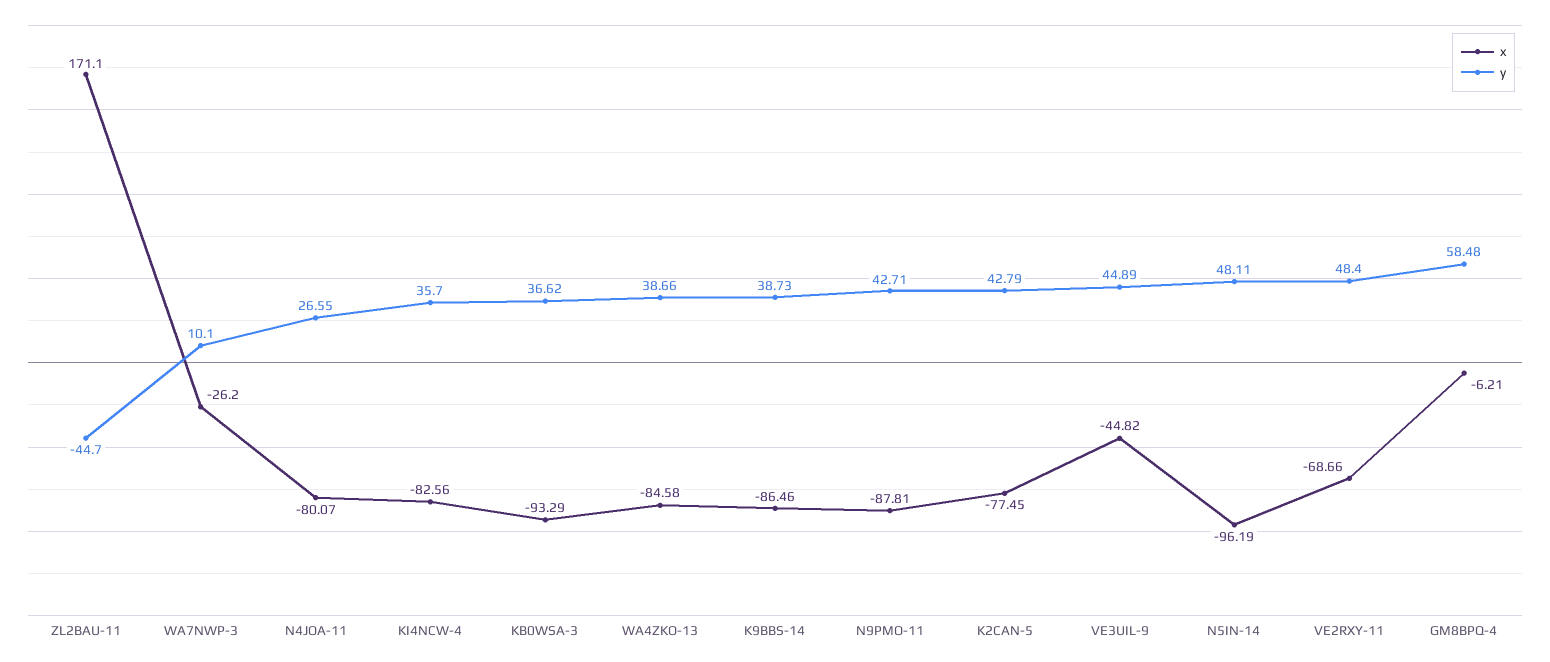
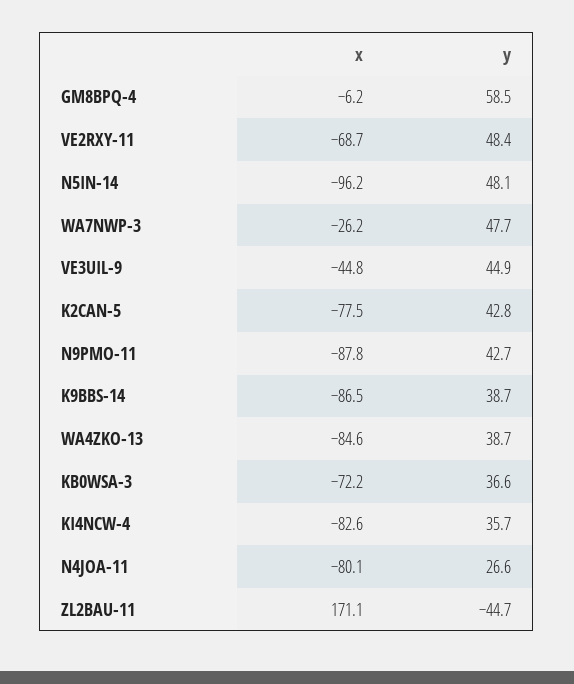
  {
    "x": {
      "ZL2BAU-11": 171.1,
      "WA7NWP-3": -26.2,
      "N4JOA-11": -80.07,
      "KI4NCW-4": -82.56,
-     "KB0WSA-3": -93.29,
+     "KB0WSA-3": -72.2,
      "WA4ZKO-13": -84.58,
      "K9BBS-14": -86.46,
      "N9PMO-11": -87.81,
      "K2CAN-5": -77.45,
      "VE3UIL-9": -44.82,
      "N5IN-14": -96.19,
      "VE2RXY-11": -68.66,
      "GM8BPQ-4": -6.21
    },
    "y": {
      "ZL2BAU-11": -44.7,
-     "WA7NWP-3": 10.1,
+     "WA7NWP-3": 47.7,
      "N4JOA-11": 26.55,
      "KI4NCW-4": 35.7,
      "KB0WSA-3": 36.62,
      "WA4ZKO-13": 38.66,
      "K9BBS-14": 38.73,
      "N9PMO-11": 42.71,
      "K2CAN-5": 42.79,
      "VE3UIL-9": 44.89,
      "N5IN-14": 48.11,
      "VE2RXY-11": 48.4,
      "GM8BPQ-4": 58.48
    }
  }

